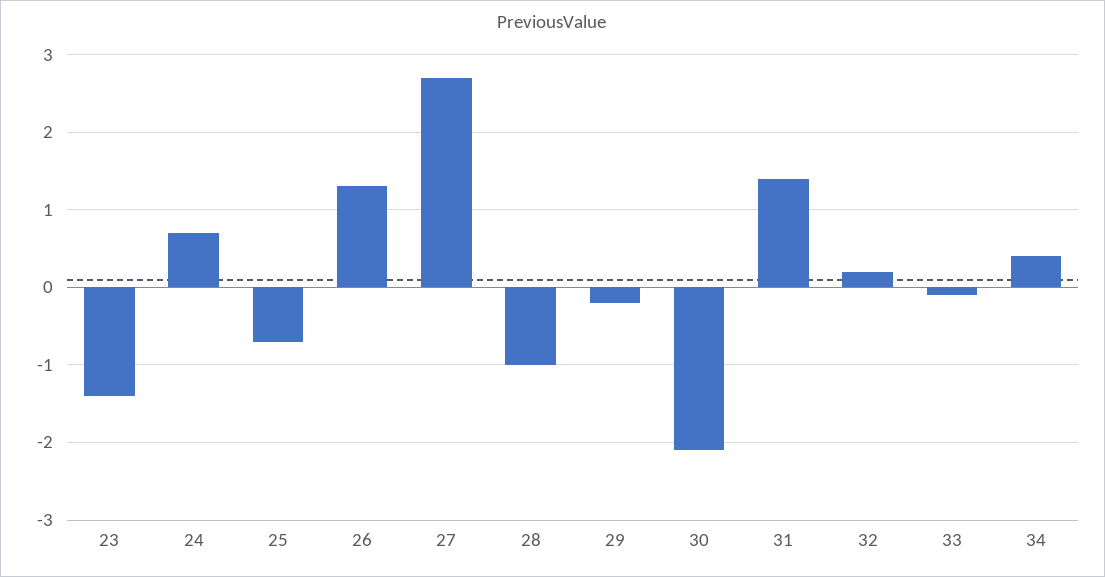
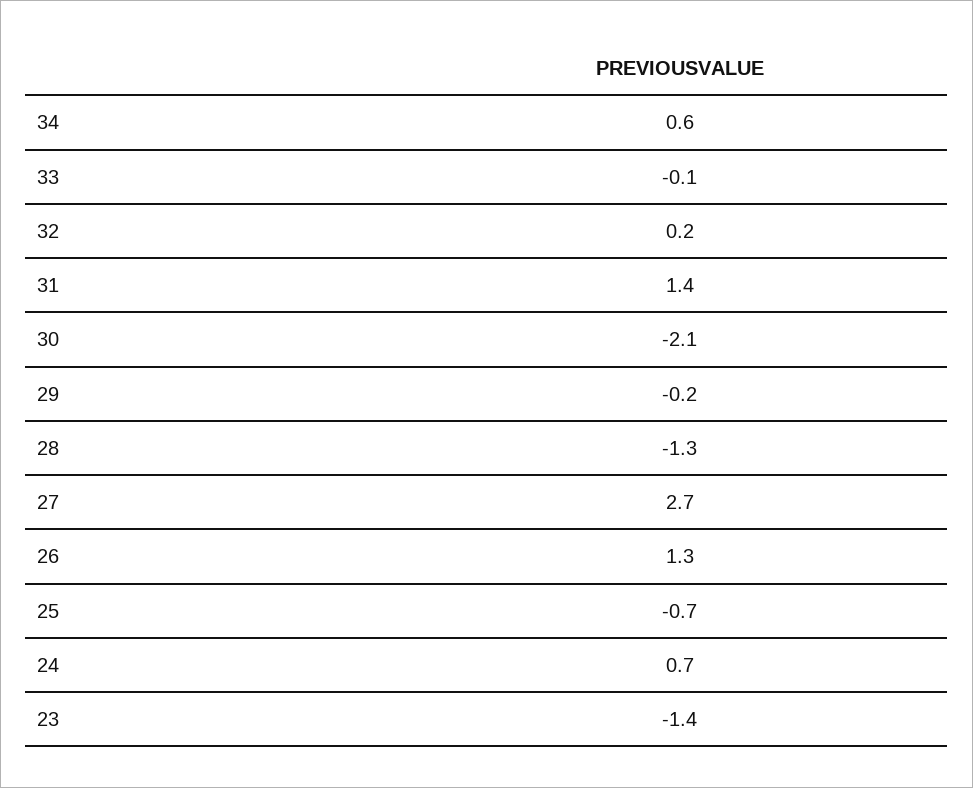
  {
    "23": -1.4,
    "24": 0.7,
    "25": -0.7,
    "26": 1.3,
    "27": 2.7,
-   "28": -1,
+   "28": -1.3,
    "29": -0.2,
    "30": -2.1,
    "31": 1.4,
    "32": 0.2,
    "33": -0.1,
-   "34": 0.4
+   "34": 0.6
  }

